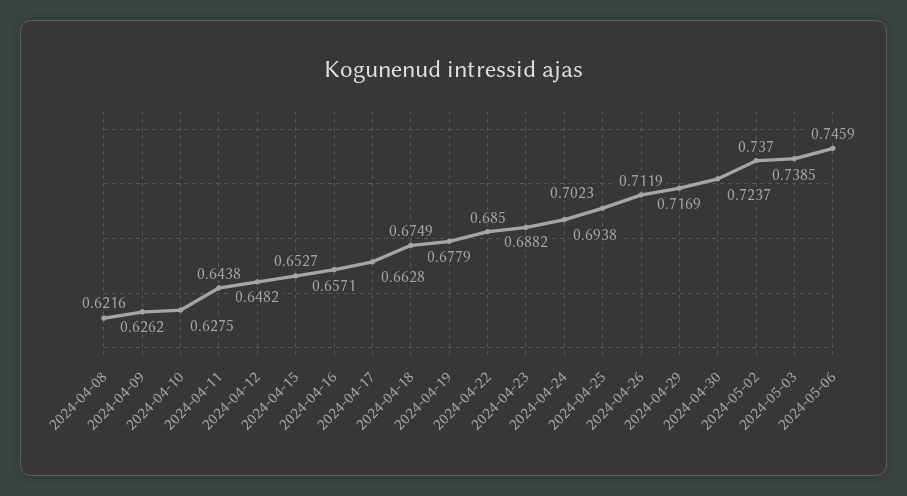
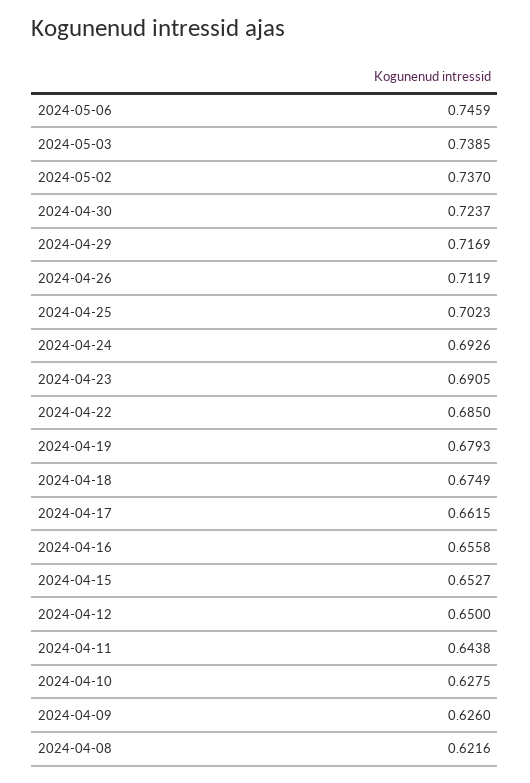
  {
    "2024-04-08": 0.6216,
-   "2024-04-09": 0.6262,
+   "2024-04-09": 0.626,
    "2024-04-10": 0.6275,
    "2024-04-11": 0.6438,
-   "2024-04-12": 0.6482,
+   "2024-04-12": 0.65,
    "2024-04-15": 0.6527,
-   "2024-04-16": 0.6571,
+   "2024-04-16": 0.6558,
-   "2024-04-17": 0.6628,
+   "2024-04-17": 0.6615,
    "2024-04-18": 0.6749,
-   "2024-04-19": 0.6779,
+   "2024-04-19": 0.6793,
    "2024-04-22": 0.685,
-   "2024-04-23": 0.6882,
+   "2024-04-23": 0.6905,
-   "2024-04-24": 0.6938,
+   "2024-04-24": 0.6926,
    "2024-04-25": 0.7023,
    "2024-04-26": 0.7119,
    "2024-04-29": 0.7169,
    "2024-04-30": 0.7237,
    "2024-05-02": 0.737,
    "2024-05-03": 0.7385,
    "2024-05-06": 0.7459
  }

